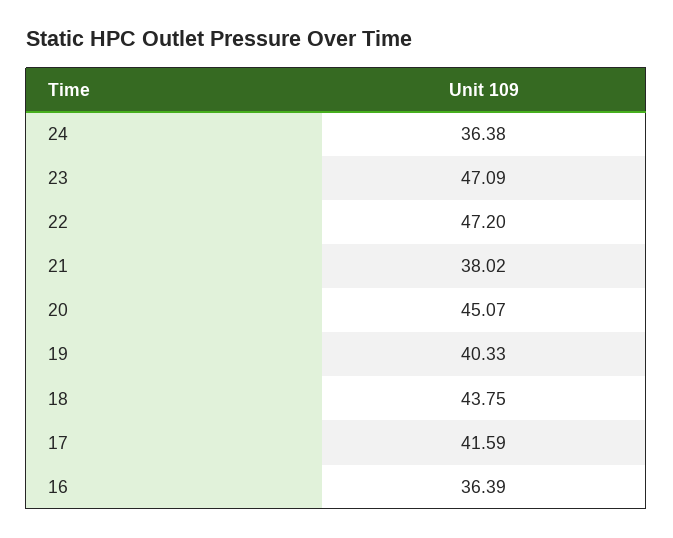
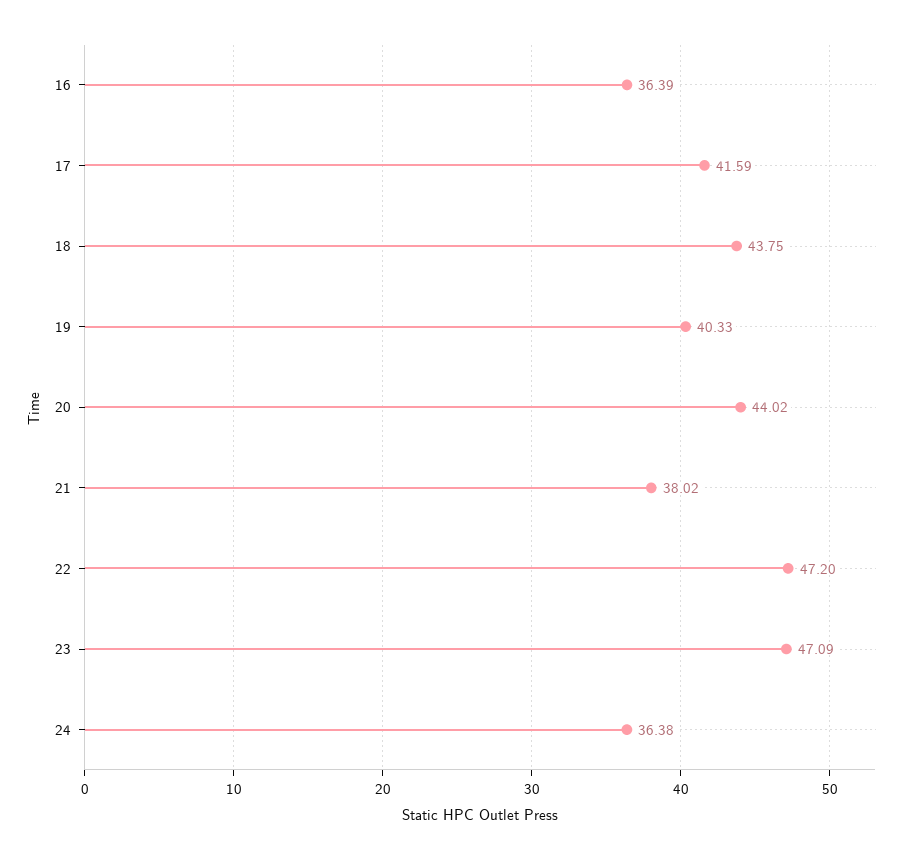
  {
    "24": 36.38,
    "23": 47.09,
    "22": 47.2,
    "21": 38.02,
-   "20": 45.07,
+   "20": 44.02,
    "19": 40.33,
    "18": 43.75,
    "17": 41.59,
    "16": 36.39
  }

